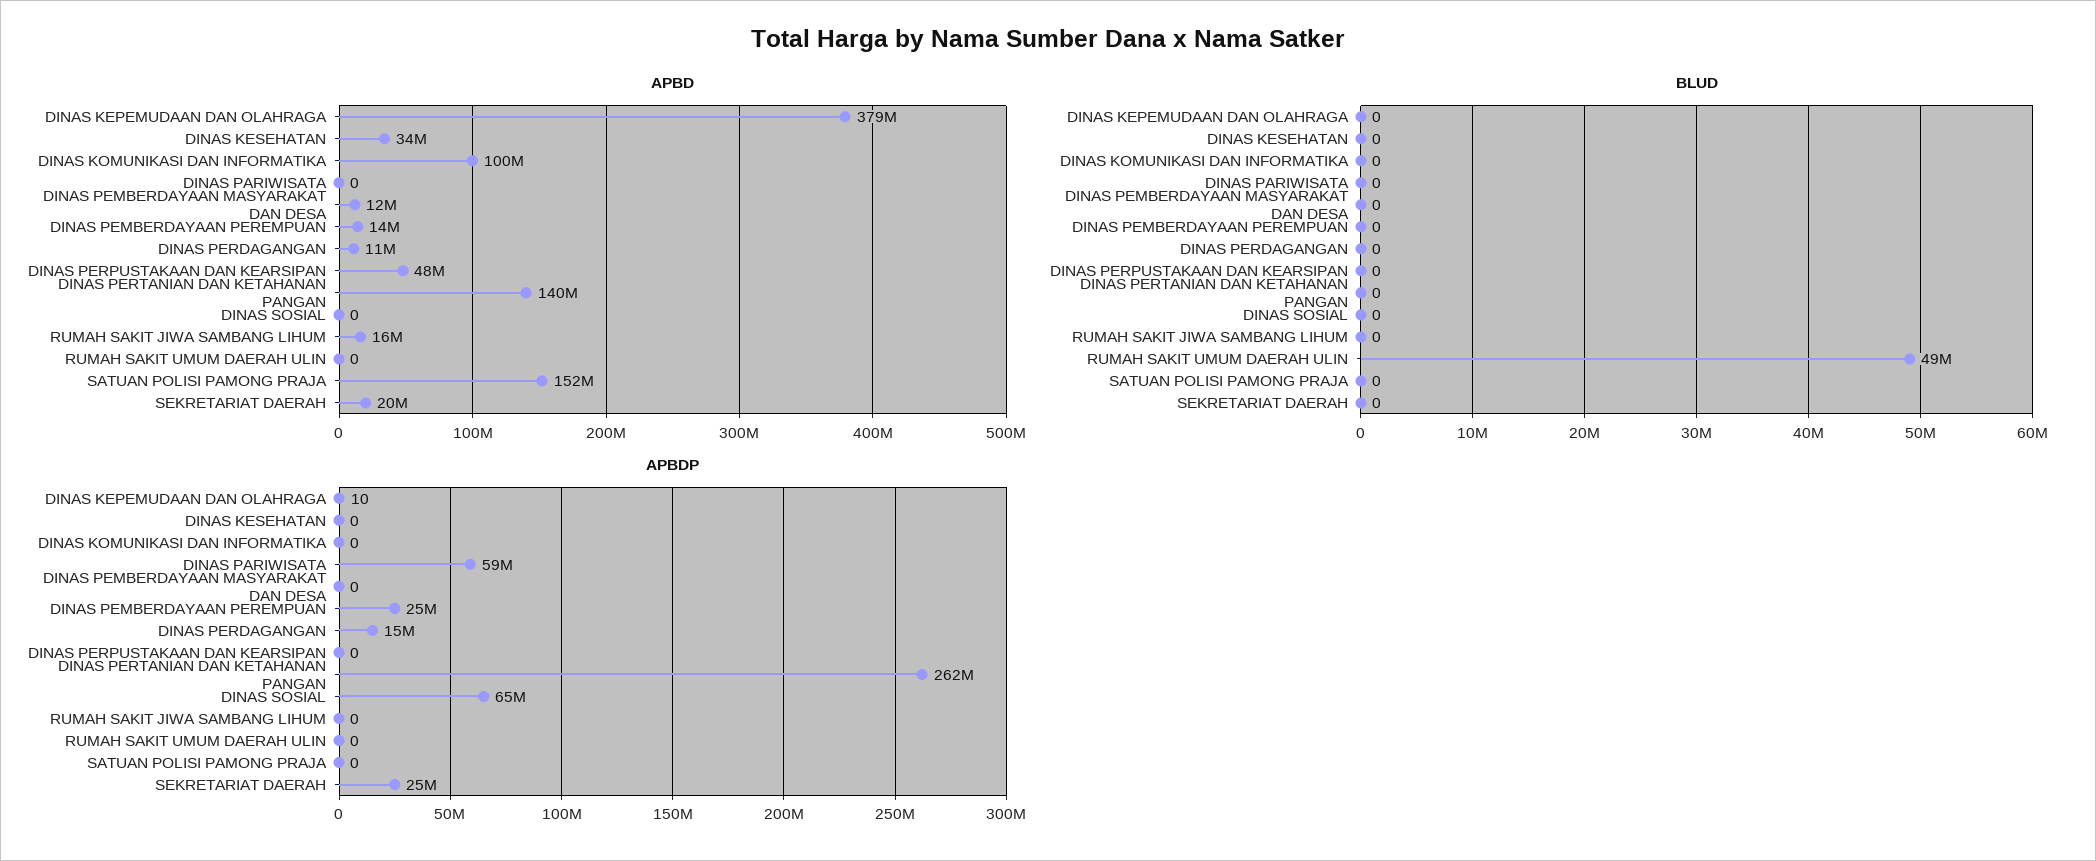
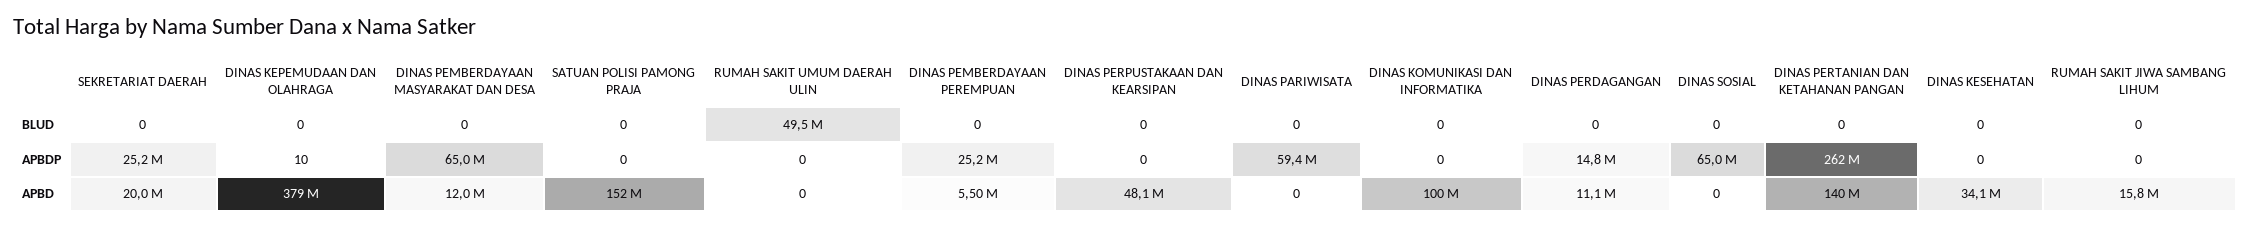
  {
    "APBD": {
      "DINAS KEPEMUDAAN DAN OLAHRAGA": 379000000,
      "DINAS KESEHATAN": 34100000,
      "DINAS KOMUNIKASI DAN INFORMATIKA": 100000000,
      "DINAS PARIWISATA": 0,
      "DINAS PEMBERDAYAAN MASYARAKAT DAN DESA": 12000000,
-     "DINAS PEMBERDAYAAN PEREMPUAN": 14000000,
+     "DINAS PEMBERDAYAAN PEREMPUAN": 5500000,
      "DINAS PERDAGANGAN": 11100000,
      "DINAS PERPUSTAKAAN DAN KEARSIPAN": 48100000,
      "DINAS PERTANIAN DAN KETAHANAN PANGAN": 140000000,
      "DINAS SOSIAL": 0,
      "RUMAH SAKIT JIWA SAMBANG LIHUM": 15800000,
      "RUMAH SAKIT UMUM DAERAH ULIN": 0,
      "SATUAN POLISI PAMONG PRAJA": 152000000,
      "SEKRETARIAT DAERAH": 20000000
    },
    "BLUD": {
      "DINAS KEPEMUDAAN DAN OLAHRAGA": 0,
      "DINAS KESEHATAN": 0,
      "DINAS KOMUNIKASI DAN INFORMATIKA": 0,
      "DINAS PARIWISATA": 0,
      "DINAS PEMBERDAYAAN MASYARAKAT DAN DESA": 0,
      "DINAS PEMBERDAYAAN PEREMPUAN": 0,
      "DINAS PERDAGANGAN": 0,
      "DINAS PERPUSTAKAAN DAN KEARSIPAN": 0,
      "DINAS PERTANIAN DAN KETAHANAN PANGAN": 0,
      "DINAS SOSIAL": 0,
      "RUMAH SAKIT JIWA SAMBANG LIHUM": 0,
      "RUMAH SAKIT UMUM DAERAH ULIN": 49500000,
      "SATUAN POLISI PAMONG PRAJA": 0,
      "SEKRETARIAT DAERAH": 0
    },
    "APBDP": {
      "DINAS KEPEMUDAAN DAN OLAHRAGA": 10,
      "DINAS KESEHATAN": 0,
      "DINAS KOMUNIKASI DAN INFORMATIKA": 0,
      "DINAS PARIWISATA": 59400000,
-     "DINAS PEMBERDAYAAN MASYARAKAT DAN DESA": 0,
+     "DINAS PEMBERDAYAAN MASYARAKAT DAN DESA": 65000000,
      "DINAS PEMBERDAYAAN PEREMPUAN": 25200000,
      "DINAS PERDAGANGAN": 14800000,
      "DINAS PERPUSTAKAAN DAN KEARSIPAN": 0,
      "DINAS PERTANIAN DAN KETAHANAN PANGAN": 262000000,
      "DINAS SOSIAL": 65000000,
      "RUMAH SAKIT JIWA SAMBANG LIHUM": 0,
      "RUMAH SAKIT UMUM DAERAH ULIN": 0,
      "SATUAN POLISI PAMONG PRAJA": 0,
      "SEKRETARIAT DAERAH": 25200000
    }
  }

